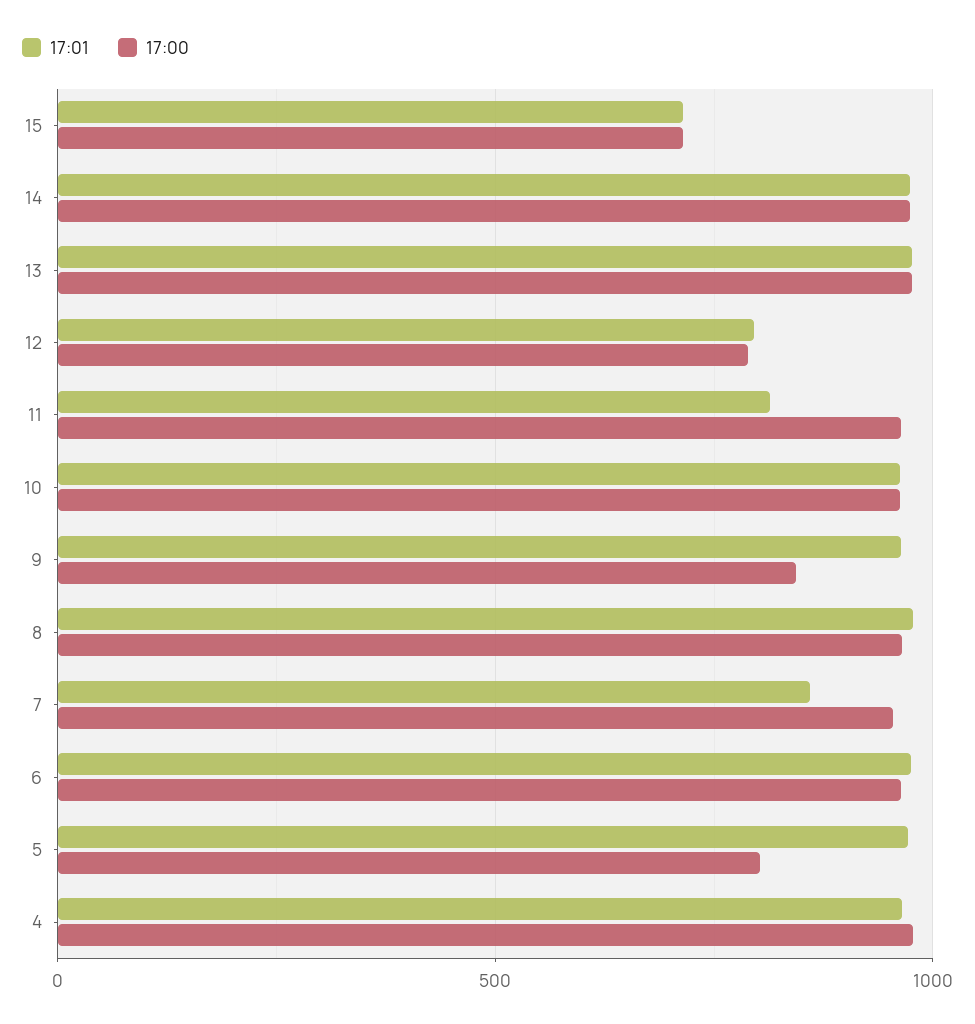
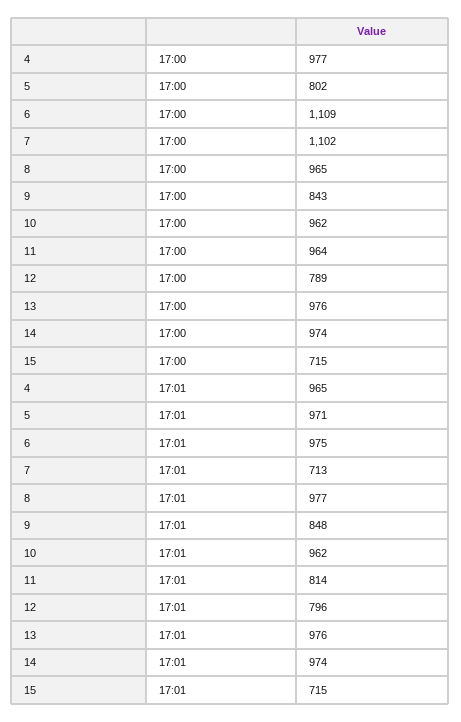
  {
    "17:01": {
      "15": 715,
      "14": 974,
      "13": 976,
      "12": 796,
      "11": 814,
      "10": 962,
-     "9": 950,
+     "9": 848,
      "8": 977,
-     "7": 850,
+     "7": 713,
      "6": 975,
      "5": 971,
      "4": 965
    },
    "17:00": {
      "15": 715,
      "14": 974,
      "13": 976,
      "12": 789,
      "11": 964,
      "10": 962,
      "9": 843,
      "8": 965,
-     "7": 950,
+     "7": 1102,
-     "6": 950,
+     "6": 1109,
      "5": 802,
      "4": 977
    }
  }

